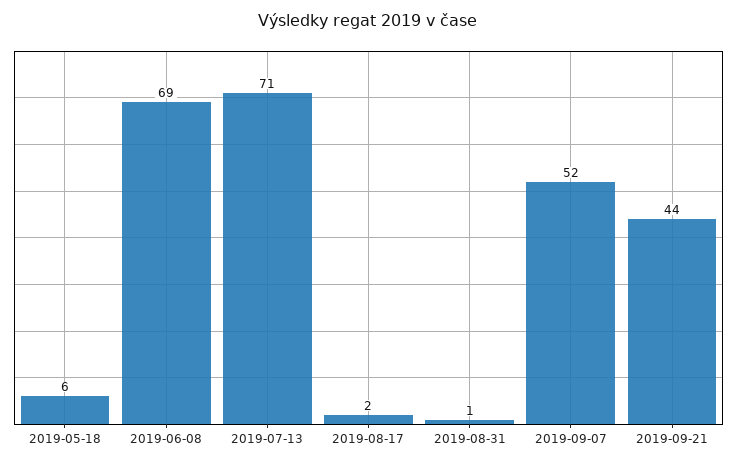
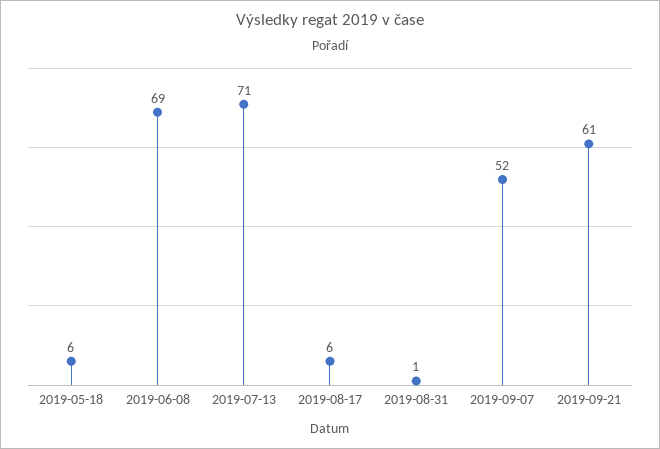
  {
    "2019-05-18": 6,
    "2019-06-08": 69,
    "2019-07-13": 71,
-   "2019-08-17": 2,
+   "2019-08-17": 6,
    "2019-08-31": 1,
    "2019-09-07": 52,
-   "2019-09-21": 44
+   "2019-09-21": 61
  }

